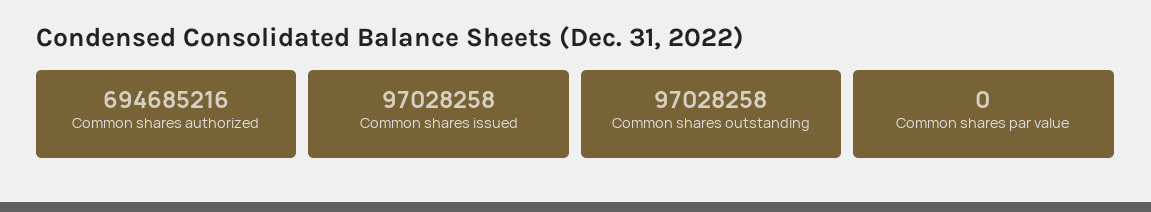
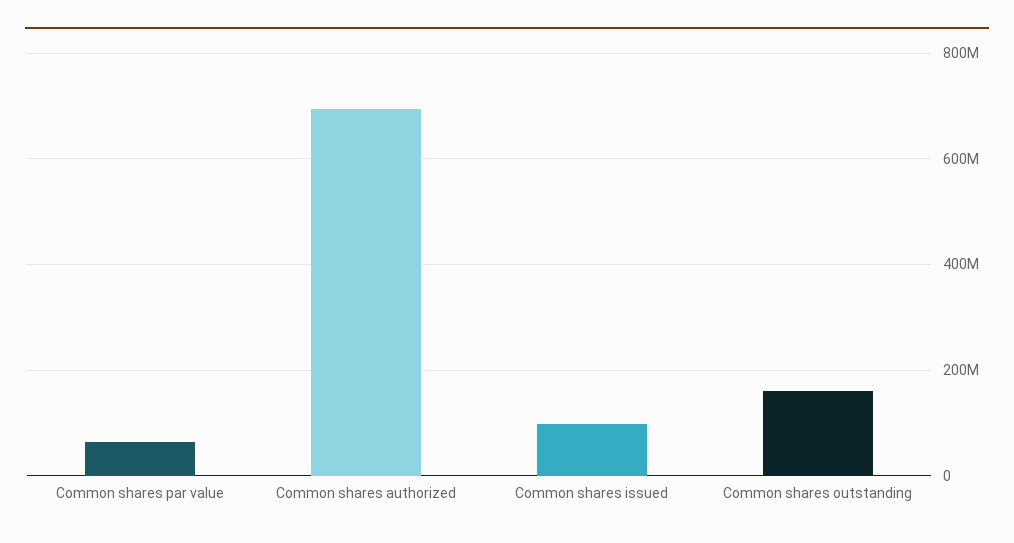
  {
    "Common shares authorized": 694685216,
    "Common shares issued": 97028258,
-   "Common shares outstanding": 97028258,
+   "Common shares outstanding": 160000000,
-   "Common shares par value": 0
+   "Common shares par value": 60000000
  }

